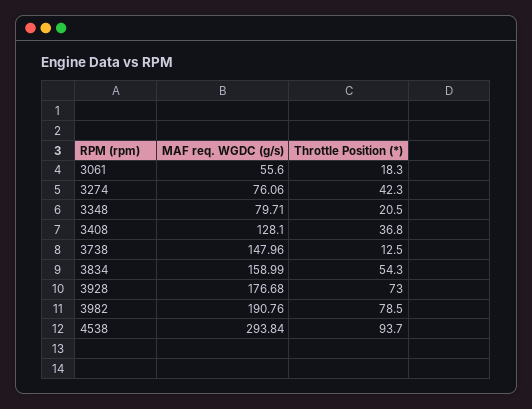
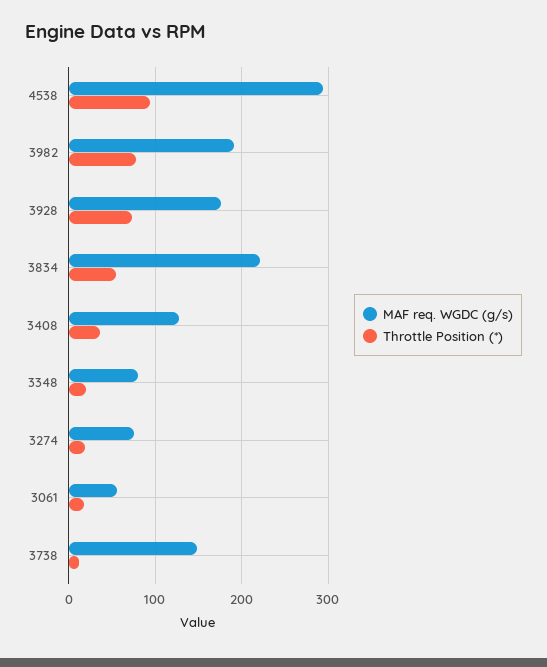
  {
    "MAF req. WGDC (g/s)": {
      "3061": 55.6,
      "3274": 76.06,
      "3348": 79.71,
      "3408": 128.1,
      "3738": 147.96,
-     "3834": 158.99,
+     "3834": 220,
      "3928": 176.68,
      "3982": 190.76,
      "4538": 293.84
    },
    "Throttle Position (*)": {
      "3061": 18.3,
-     "3274": 42.3,
+     "3274": 20,
      "3348": 20.5,
      "3408": 36.8,
      "3738": 12.5,
      "3834": 54.3,
      "3928": 73,
      "3982": 78.5,
      "4538": 93.7
    }
  }

